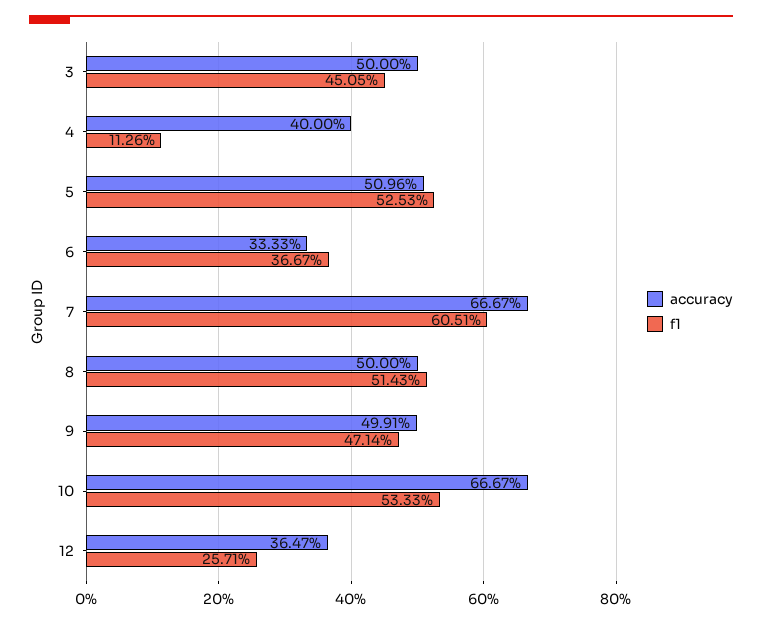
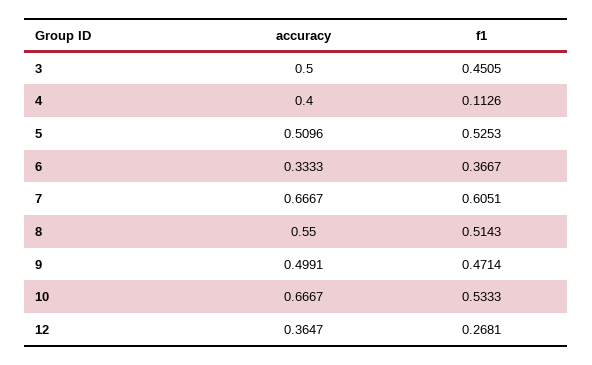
  {
    "accuracy": {
      "3": 0.5,
      "4": 0.4,
      "5": 0.5096,
      "6": 0.3333,
      "7": 0.6667,
-     "8": 0.5,
+     "8": 0.55,
      "9": 0.4991,
      "10": 0.6667,
      "12": 0.3647
    },
    "f1": {
      "3": 0.4505,
      "4": 0.1126,
      "5": 0.5253,
      "6": 0.3667,
      "7": 0.6051,
      "8": 0.5143,
      "9": 0.4714,
      "10": 0.5333,
-     "12": 0.2571
+     "12": 0.2681
    }
  }

